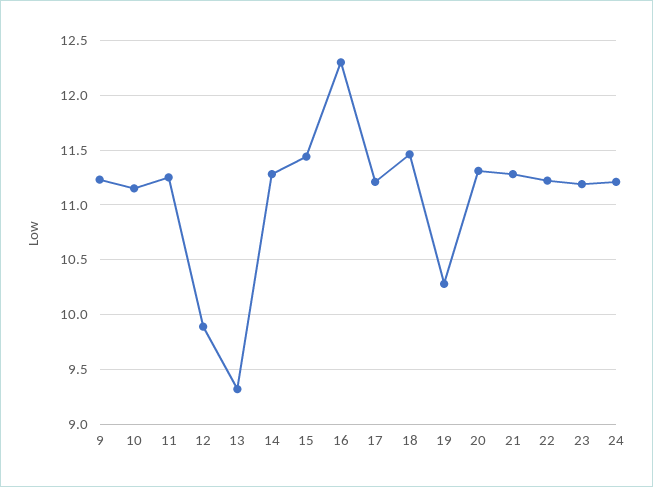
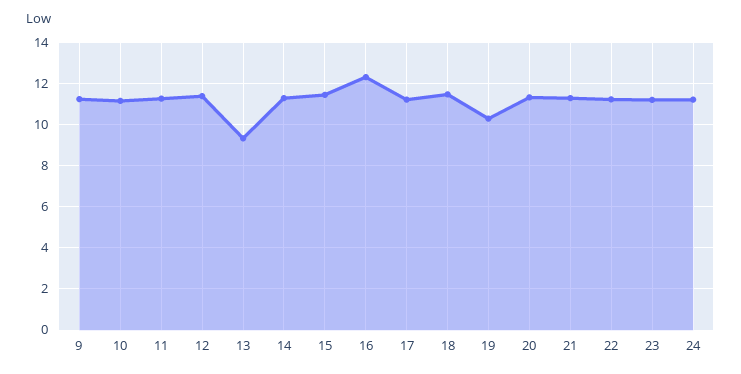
  {
    "9": 11.2,
    "10": 11.2,
    "11": 11.3,
-   "12": 9.9,
+   "12": 11.5,
    "13": 9.3,
    "14": 11.3,
    "15": 11.4,
    "16": 12.3,
    "17": 11.2,
    "18": 11.5,
    "19": 10.3,
    "20": 11.3,
    "21": 11.3,
    "22": 11.2,
    "23": 11.2,
    "24": 11.2
  }

